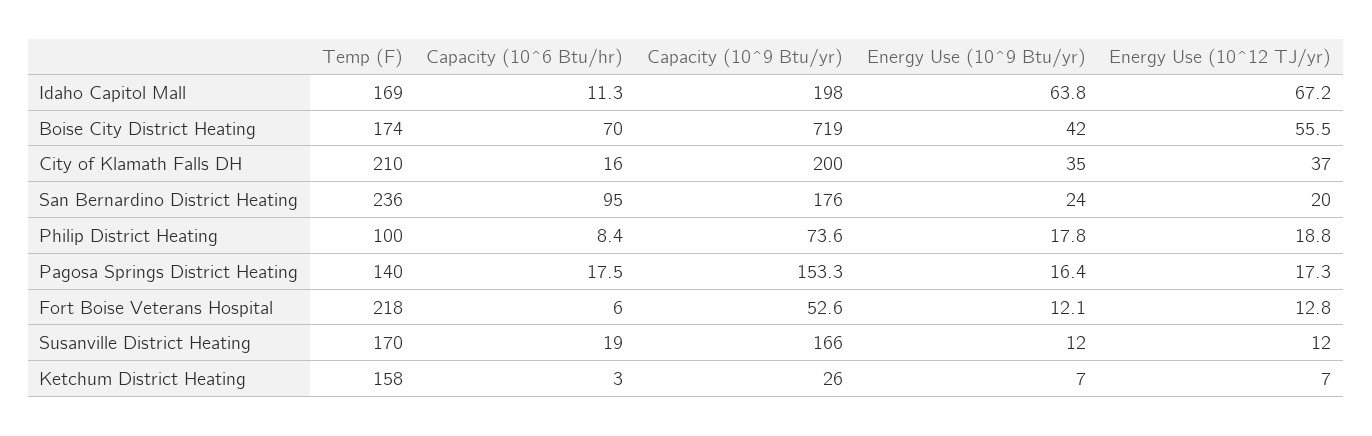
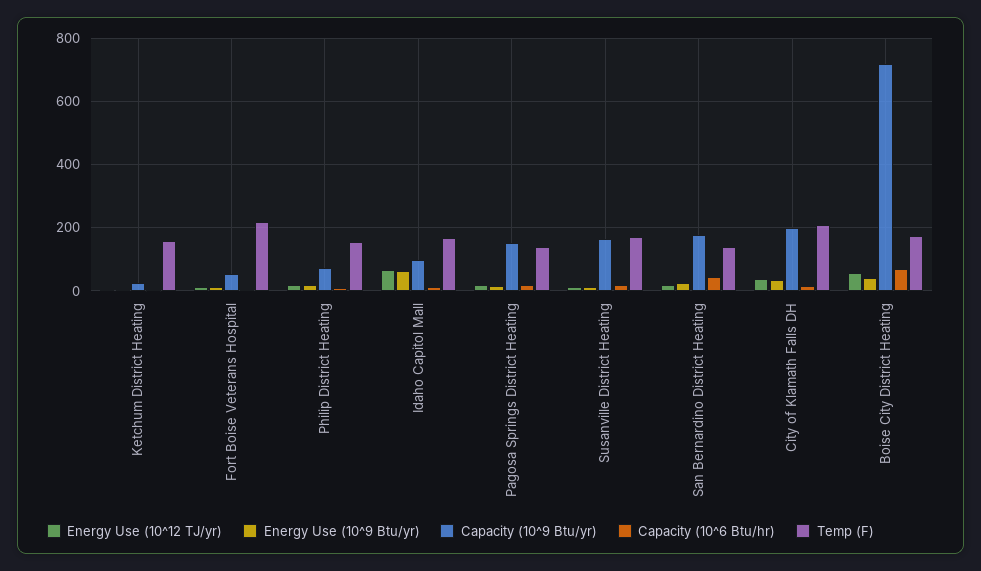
  {
    "Temp (F)": {
      "Idaho Capitol Mall": 169,
      "Boise City District Heating": 174,
      "City of Klamath Falls DH": 210,
-     "San Bernardino District Heating": 236,
+     "San Bernardino District Heating": 140,
-     "Philip District Heating": 100,
+     "Philip District Heating": 160,
      "Pagosa Springs District Heating": 140,
      "Fort Boise Veterans Hospital": 218,
      "Susanville District Heating": 170,
      "Ketchum District Heating": 158
    },
    "Capacity (10^6 Btu/hr)": {
      "Idaho Capitol Mall": 11.3,
      "Boise City District Heating": 70,
      "City of Klamath Falls DH": 16,
-     "San Bernardino District Heating": 95,
+     "San Bernardino District Heating": 40,
      "Philip District Heating": 8.4,
      "Pagosa Springs District Heating": 17.5,
      "Fort Boise Veterans Hospital": 6,
      "Susanville District Heating": 19,
      "Ketchum District Heating": 3
    },
    "Capacity (10^9 Btu/yr)": {
-     "Idaho Capitol Mall": 198,
+     "Idaho Capitol Mall": 100,
      "Boise City District Heating": 719,
      "City of Klamath Falls DH": 200,
      "San Bernardino District Heating": 176,
      "Philip District Heating": 73.6,
      "Pagosa Springs District Heating": 153.3,
      "Fort Boise Veterans Hospital": 52.6,
      "Susanville District Heating": 166,
      "Ketchum District Heating": 26
    },
    "Energy Use (10^9 Btu/yr)": {
      "Idaho Capitol Mall": 63.8,
      "Boise City District Heating": 42,
      "City of Klamath Falls DH": 35,
      "San Bernardino District Heating": 24,
      "Philip District Heating": 17.8,
      "Pagosa Springs District Heating": 16.4,
      "Fort Boise Veterans Hospital": 12.1,
      "Susanville District Heating": 12,
      "Ketchum District Heating": 7
    },
    "Energy Use (10^12 TJ/yr)": {
      "Idaho Capitol Mall": 67.2,
      "Boise City District Heating": 55.5,
      "City of Klamath Falls DH": 37,
      "San Bernardino District Heating": 20,
      "Philip District Heating": 18.8,
      "Pagosa Springs District Heating": 17.3,
      "Fort Boise Veterans Hospital": 12.8,
      "Susanville District Heating": 12,
      "Ketchum District Heating": 7
    }
  }

